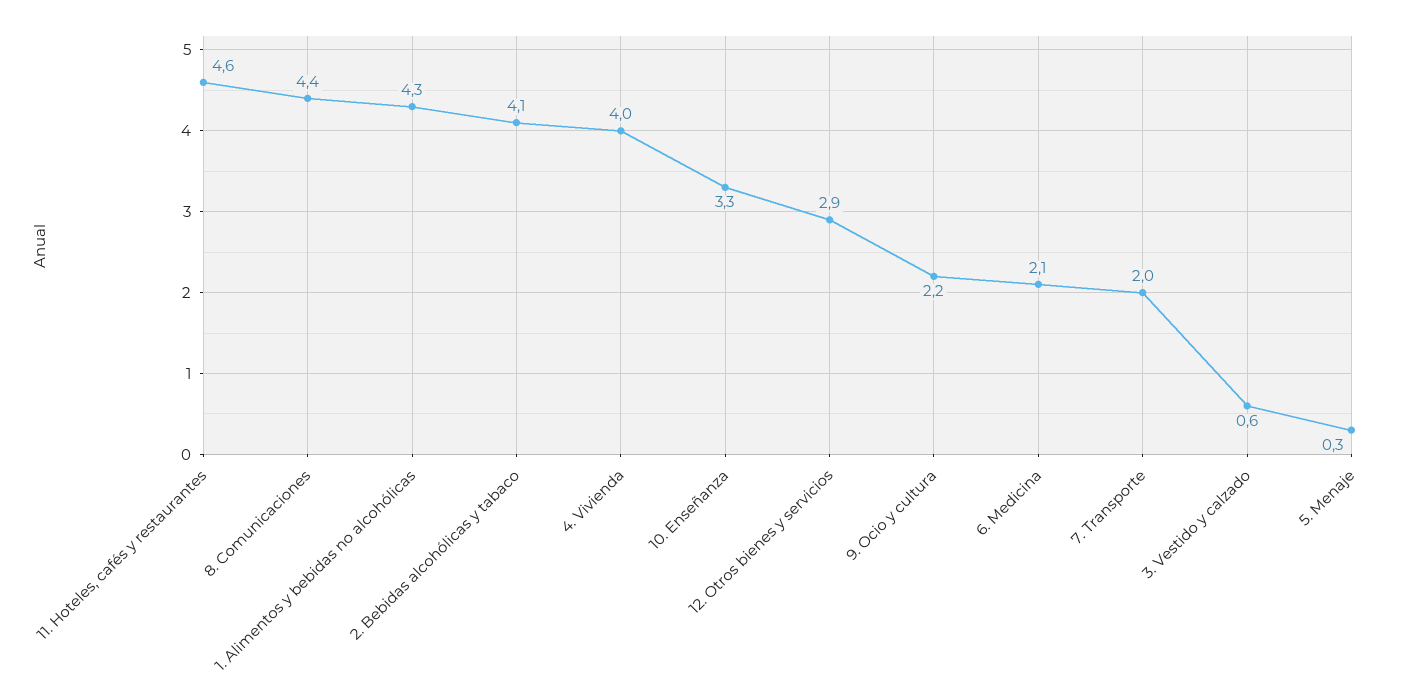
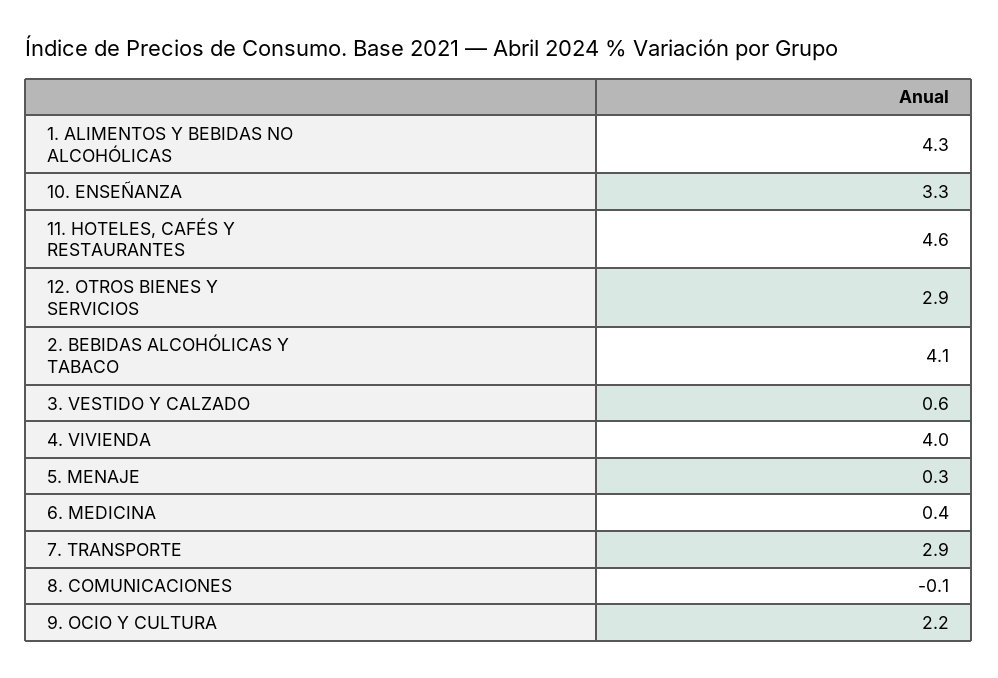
  {
    "11. Hoteles, cafés y restaurantes": 4.6,
-   "8. Comunicaciones": 4.4,
+   "8. Comunicaciones": -0.1,
    "1. Alimentos y bebidas no alcohólicas": 4.3,
    "2. Bebidas alcohólicas y tabaco": 4.1,
    "4. Vivienda": 4,
    "10. Enseñanza": 3.3,
    "12. Otros bienes y servicios": 2.9,
    "9. Ocio y cultura": 2.2,
-   "6. Medicina": 2.1,
+   "6. Medicina": 0.4,
-   "7. Transporte": 2,
+   "7. Transporte": 2.9,
    "3. Vestido y calzado": 0.6,
    "5. Menaje": 0.3
  }

